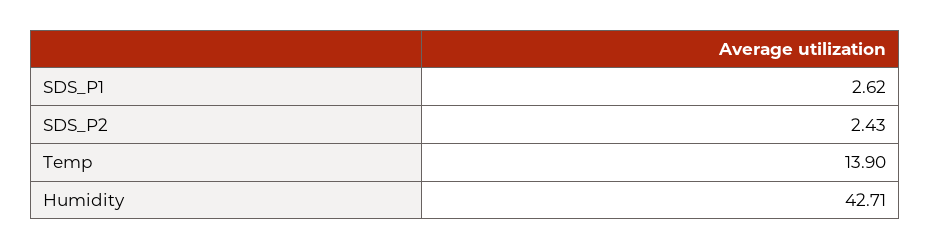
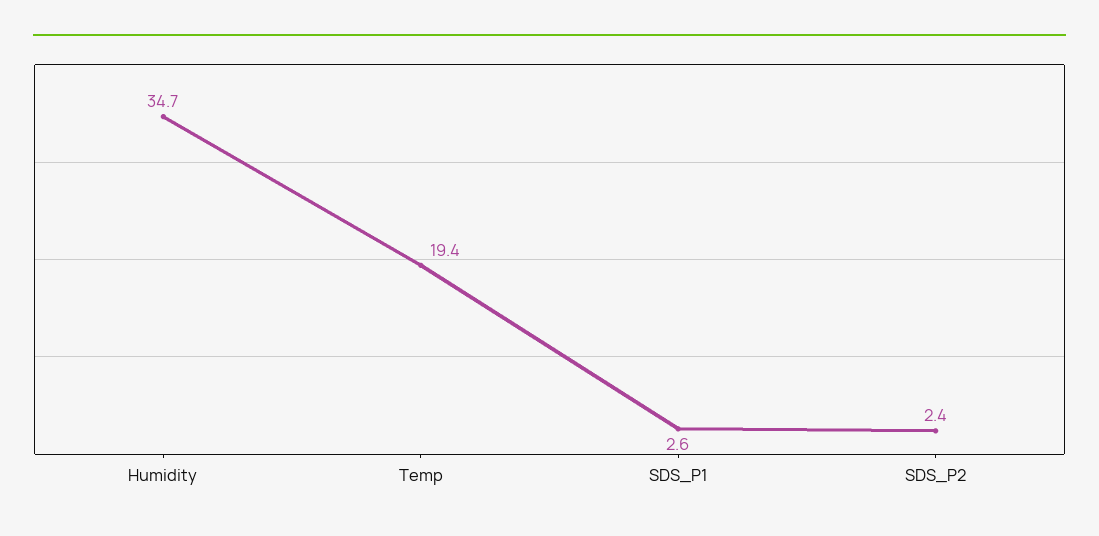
  {
    "SDS_P1": 2.62,
    "SDS_P2": 2.43,
-   "Temp": 13.9,
+   "Temp": 19.4,
-   "Humidity": 42.71
+   "Humidity": 34.7
  }

